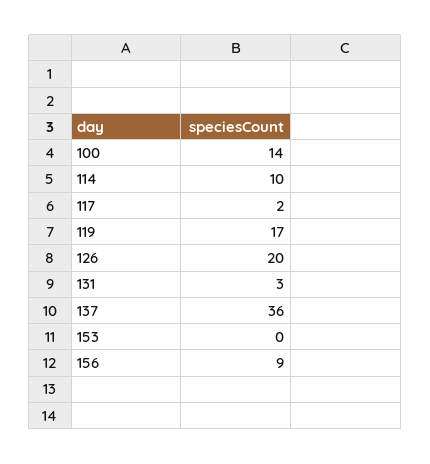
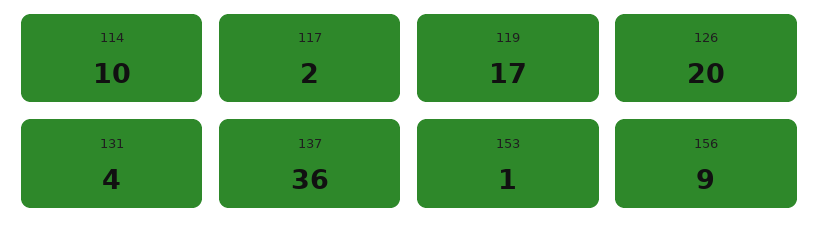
  {
-   "100": 14,
    "114": 10,
    "117": 2,
    "119": 17,
    "126": 20,
-   "131": 3,
+   "131": 4,
    "137": 36,
-   "153": 0,
+   "153": 1,
    "156": 9
  }

